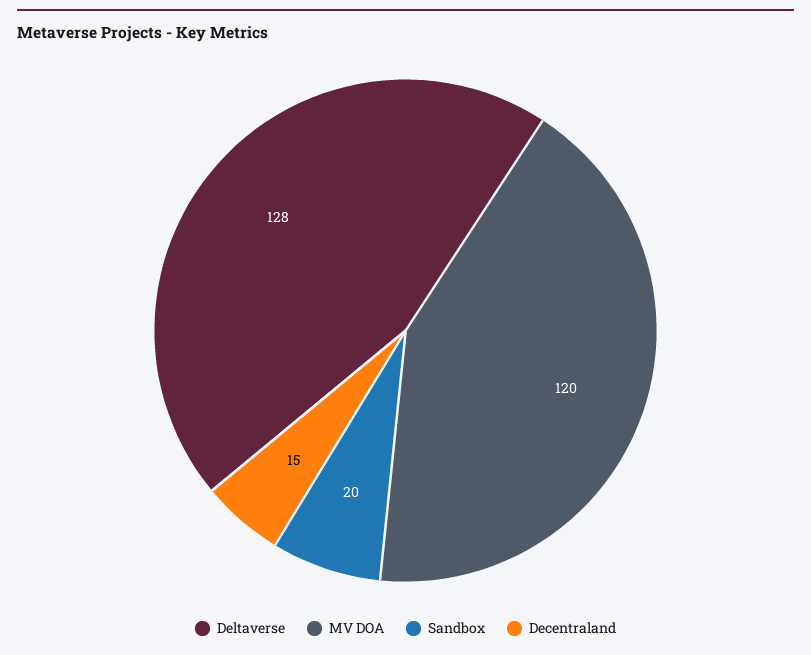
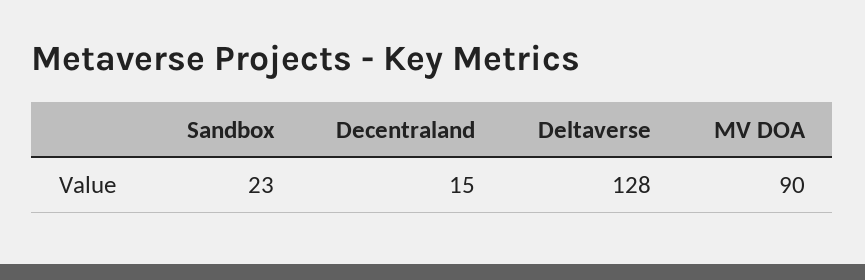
  {
    "Deltaverse": 128,
-   "MV DOA": 120,
+   "MV DOA": 90,
-   "Sandbox": 20,
+   "Sandbox": 23,
    "Decentraland": 15
  }

